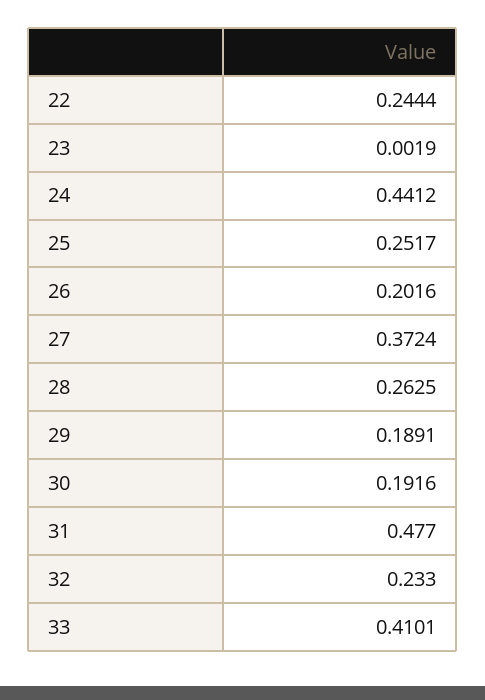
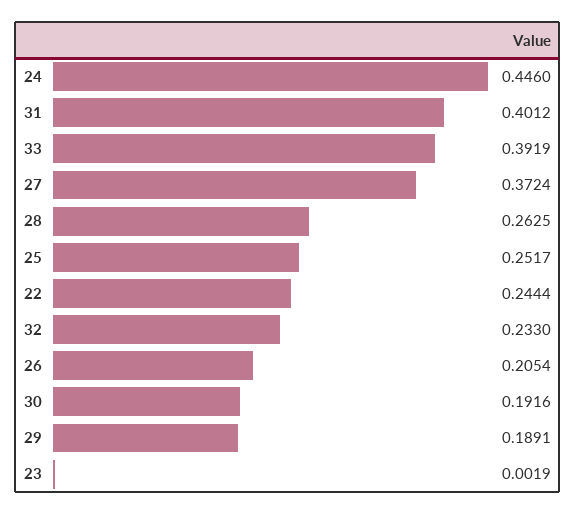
  {
    "22": 0.2444,
    "23": 0.0019,
-   "24": 0.4412,
+   "24": 0.446,
    "25": 0.2517,
-   "26": 0.2016,
+   "26": 0.2054,
    "27": 0.3724,
    "28": 0.2625,
    "29": 0.1891,
    "30": 0.1916,
-   "31": 0.477,
+   "31": 0.4012,
    "32": 0.233,
-   "33": 0.4101
+   "33": 0.3919
  }

